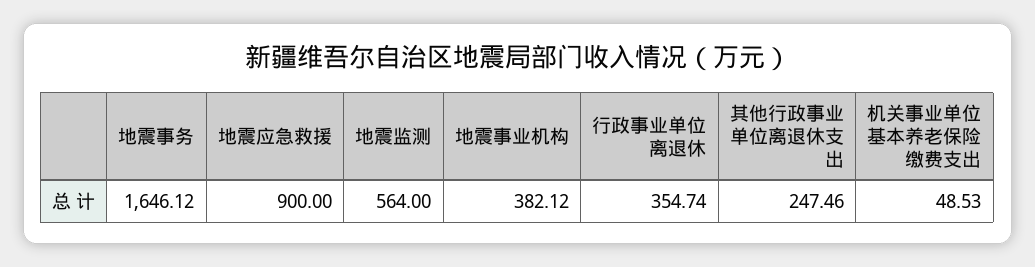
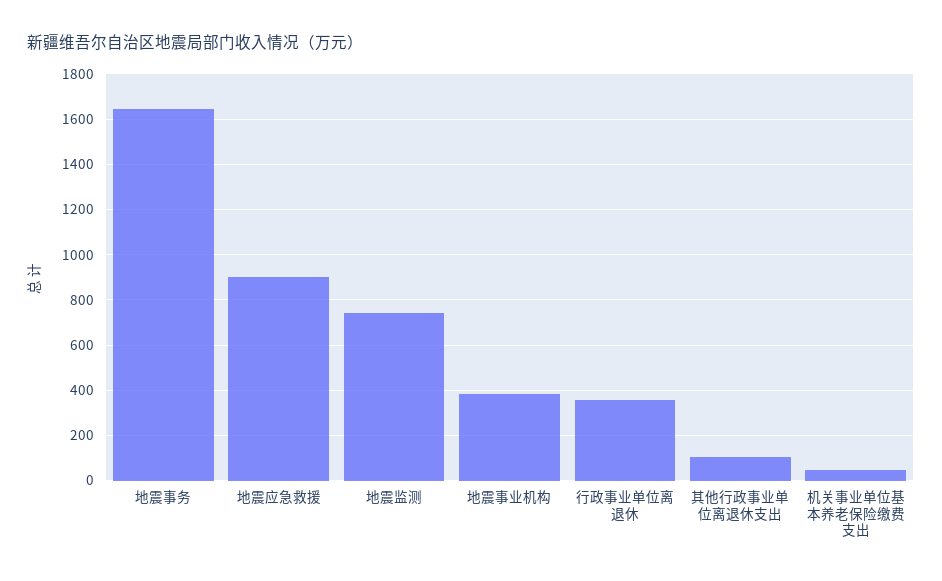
  {
    "地震事务": 1646.12,
    "地震应急救援": 900,
-   "地震监测": 564,
+   "地震监测": 750,
    "地震事业机构": 382.12,
    "行政事业单位离退休": 354.74,
-   "其他行政事业单位离退休支出": 247.46,
+   "其他行政事业单位离退休支出": 100,
    "机关事业单位基本养老保险缴费支出": 48.53
  }

